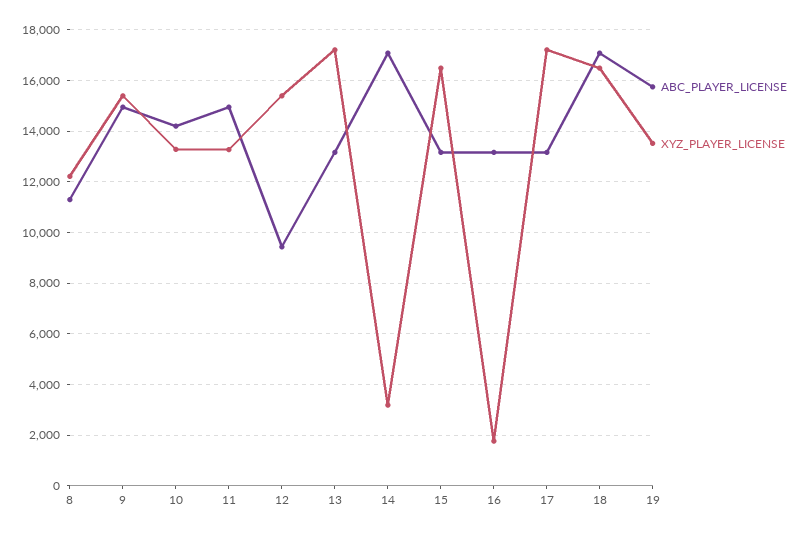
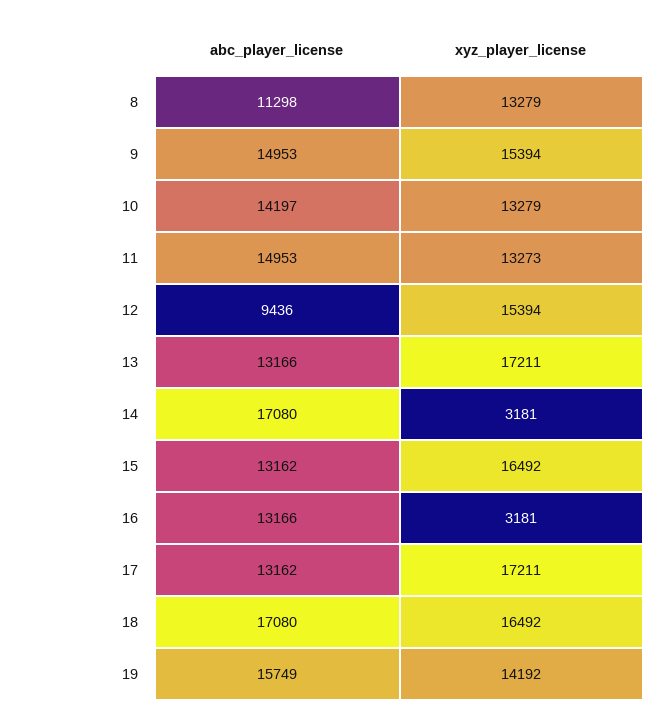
  {
    "ABC_PLAYER_LICENSE": {
      "8": 11298,
      "9": 14953,
      "10": 14197,
      "11": 14953,
      "12": 9436,
      "13": 13166,
      "14": 17080,
      "15": 13162,
      "16": 13166,
      "17": 13162,
      "18": 17080,
      "19": 15749
    },
    "XYZ_PLAYER_LICENSE": {
-     "8": 12250,
+     "8": 13279,
      "9": 15394,
      "10": 13279,
      "11": 13273,
      "12": 15394,
      "13": 17211,
      "14": 3181,
      "15": 16492,
-     "16": 1750,
+     "16": 3181,
      "17": 17211,
      "18": 16492,
-     "19": 13500
+     "19": 14192
    }
  }

